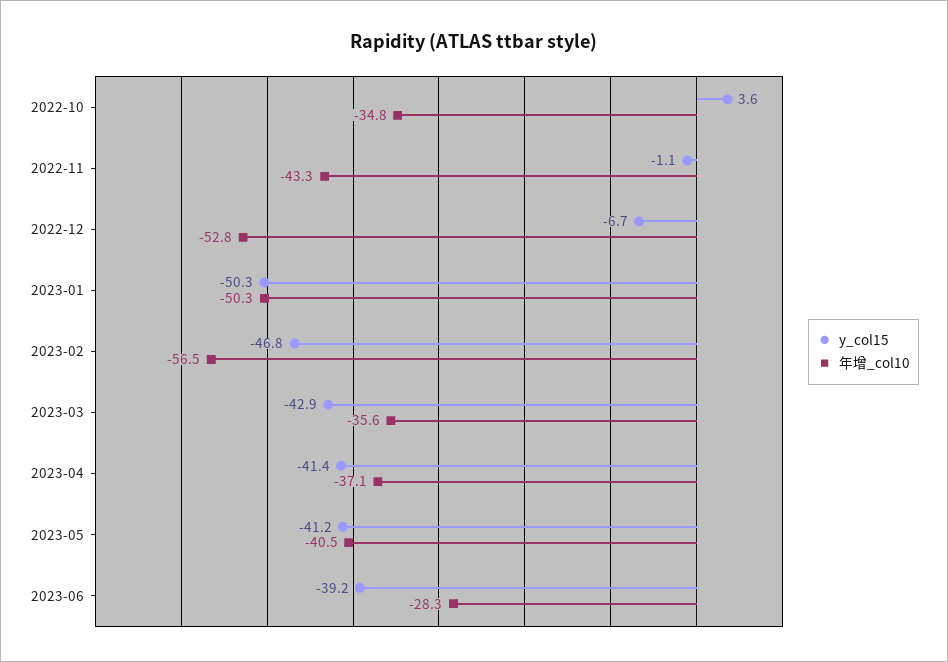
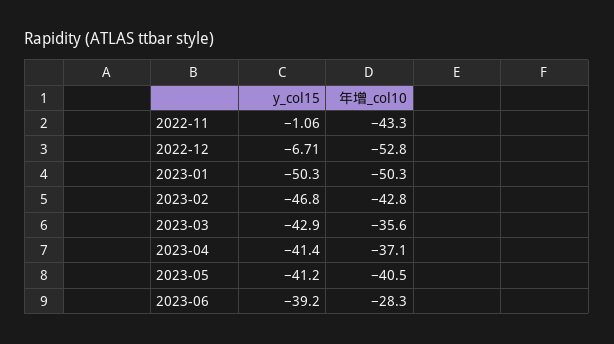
  {
    "y_col15": {
-     "2022-10": 3.6,
      "2022-11": -1.06,
      "2022-12": -6.71,
      "2023-01": -50.3,
      "2023-02": -46.8,
      "2023-03": -42.9,
      "2023-04": -41.4,
      "2023-05": -41.2,
      "2023-06": -39.2
    },
    "年增_col10": {
-     "2022-10": -34.8,
      "2022-11": -43.3,
      "2022-12": -52.8,
      "2023-01": -50.3,
-     "2023-02": -56.5,
+     "2023-02": -42.8,
      "2023-03": -35.6,
      "2023-04": -37.1,
      "2023-05": -40.5,
      "2023-06": -28.3
    }
  }

